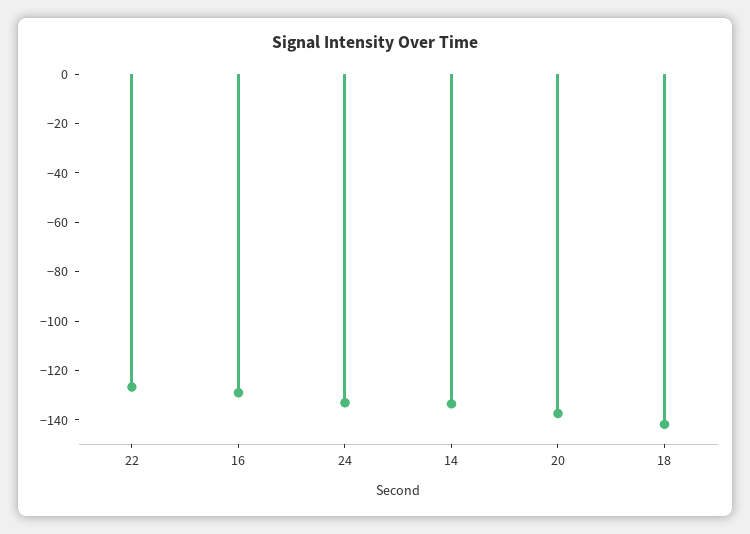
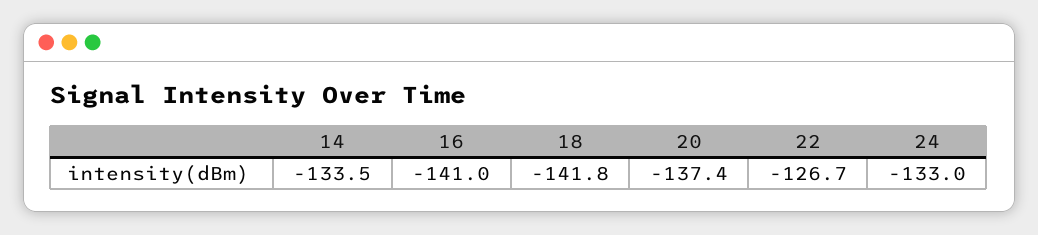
  {
    "22": -126.7,
-   "16": -130,
+   "16": -141,
    "24": -133,
    "14": -133.5,
    "20": -137.4,
    "18": -141.8
  }

